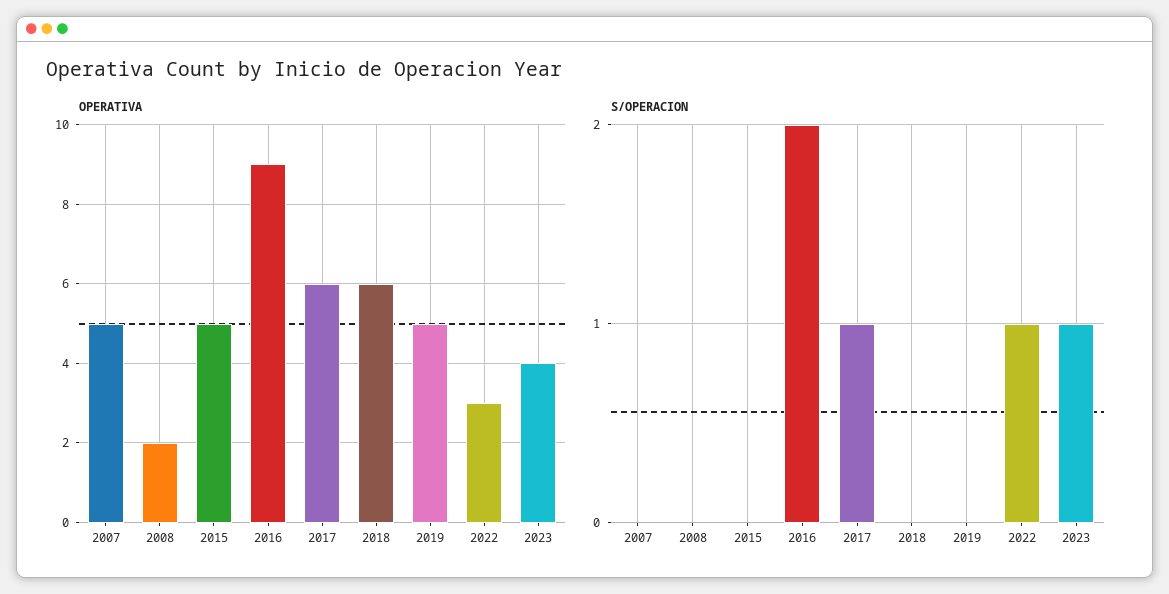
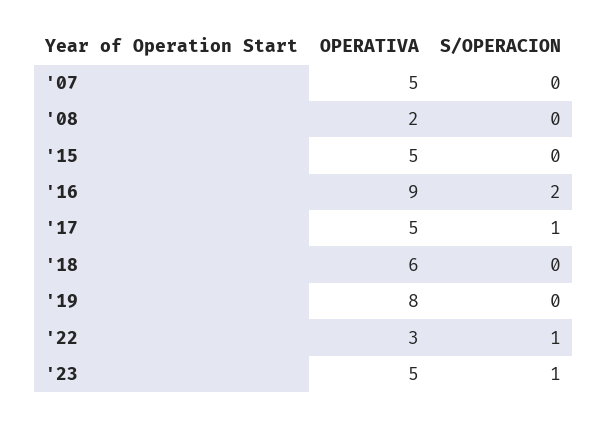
  {
    "OPERATIVA": {
      "2007": 5,
      "2008": 2,
      "2015": 5,
      "2016": 9,
-     "2017": 6,
+     "2017": 5,
      "2018": 6,
-     "2019": 5,
+     "2019": 8,
      "2022": 3,
-     "2023": 4
+     "2023": 5
    },
    "S/OPERACION": {
      "2007": 0,
      "2008": 0,
      "2015": 0,
      "2016": 2,
      "2017": 1,
      "2018": 0,
      "2019": 0,
      "2022": 1,
      "2023": 1
    }
  }

